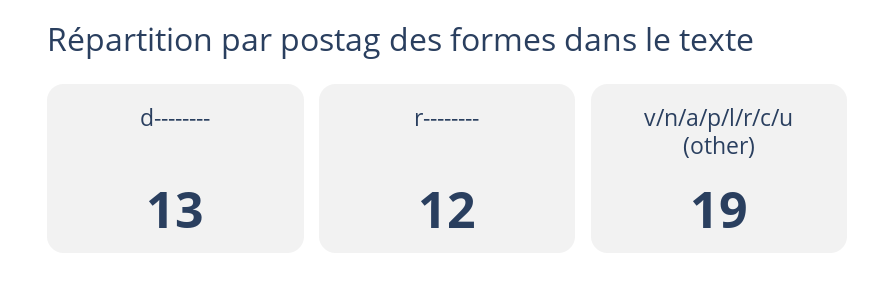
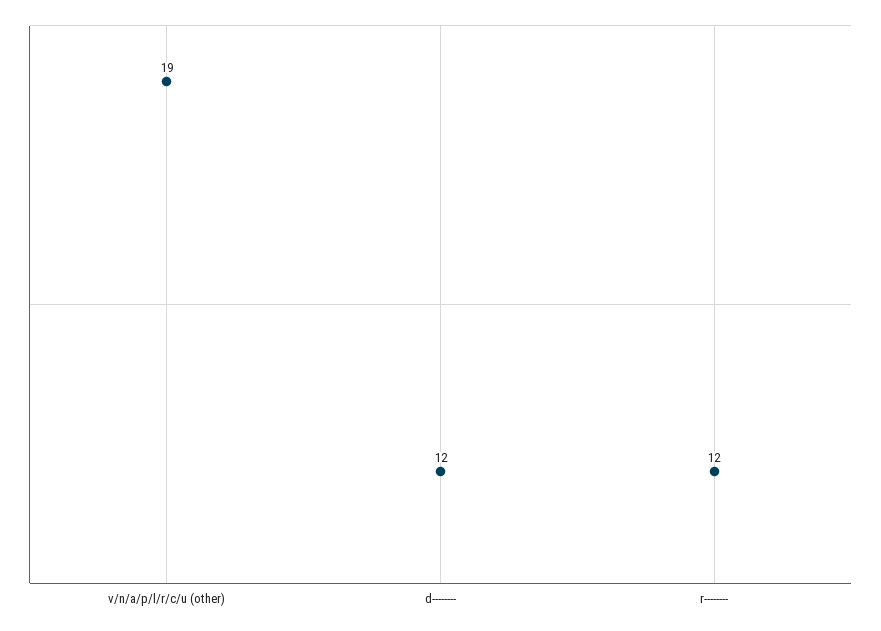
  {
-   "d--------": 13,
+   "d--------": 12,
    "r--------": 12,
    "v/n/a/p/l/r/c/u (other)": 19
  }

